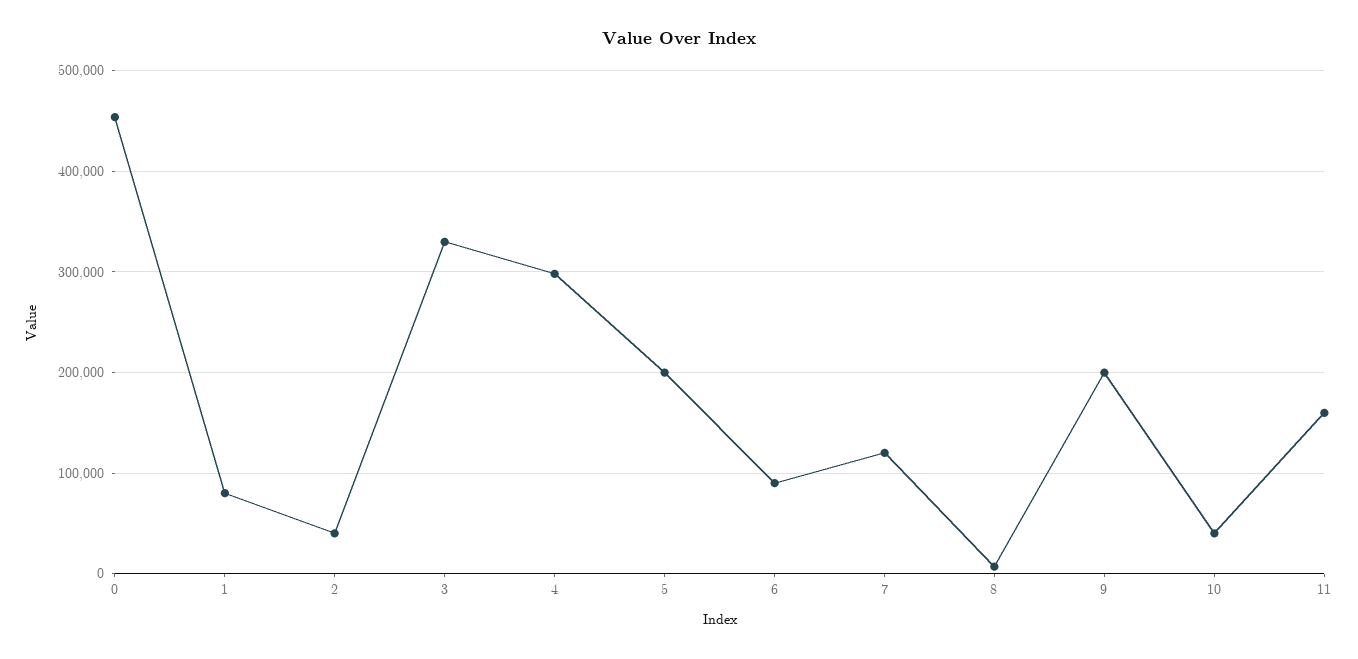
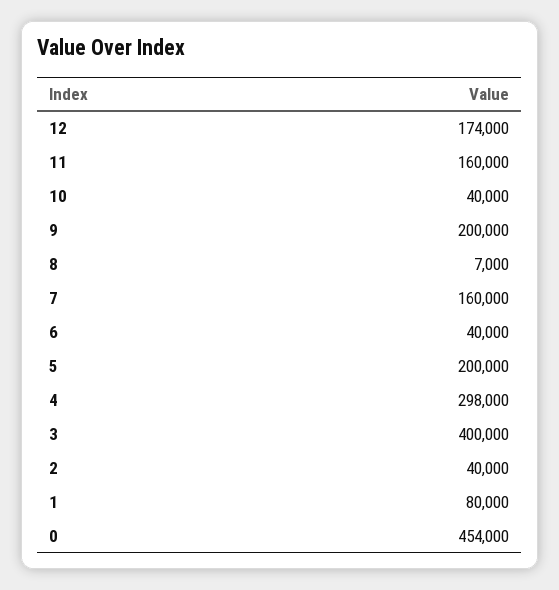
  {
    "0": 454000,
    "1": 80000,
    "2": 40000,
-   "3": 330000,
+   "3": 400000,
    "4": 298000,
    "5": 200000,
-   "6": 90000,
+   "6": 40000,
-   "7": 120000,
+   "7": 160000,
    "8": 7000,
    "9": 200000,
    "10": 40000,
-   "11": 160000
+   "11": 160000,
+   "12": 174000
  }

